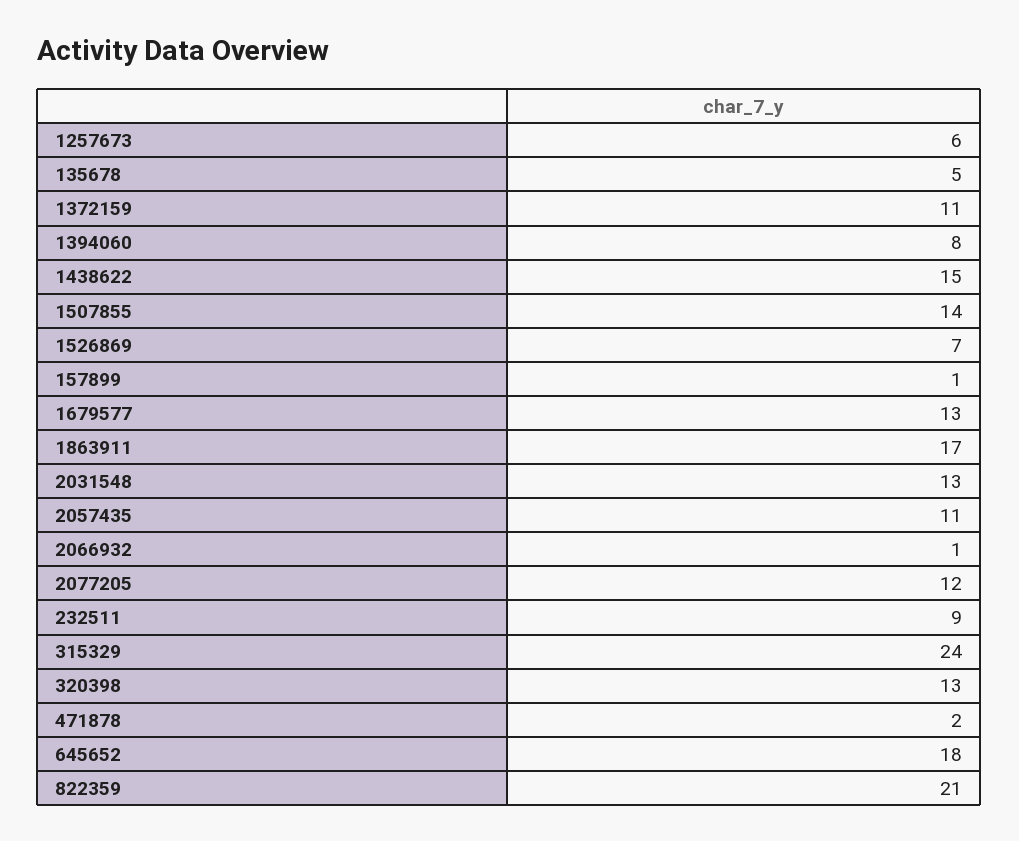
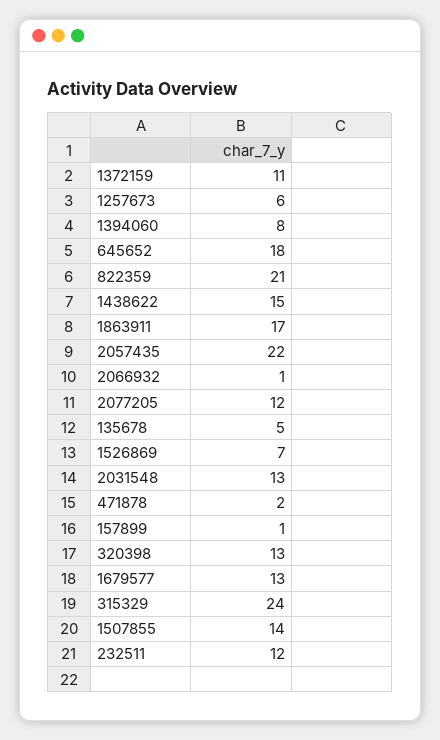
  {
    "1257673": 6,
    "135678": 5,
    "1372159": 11,
    "1394060": 8,
    "1438622": 15,
    "1507855": 14,
    "1526869": 7,
    "157899": 1,
    "1679577": 13,
    "1863911": 17,
    "2031548": 13,
-   "2057435": 11,
+   "2057435": 22,
    "2066932": 1,
    "2077205": 12,
-   "232511": 9,
+   "232511": 12,
    "315329": 24,
    "320398": 13,
    "471878": 2,
    "645652": 18,
    "822359": 21
  }

